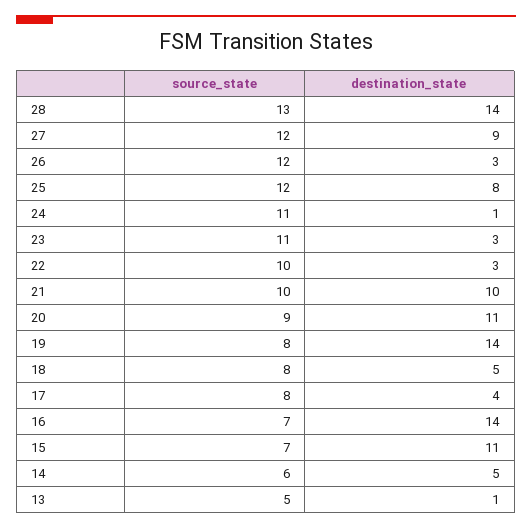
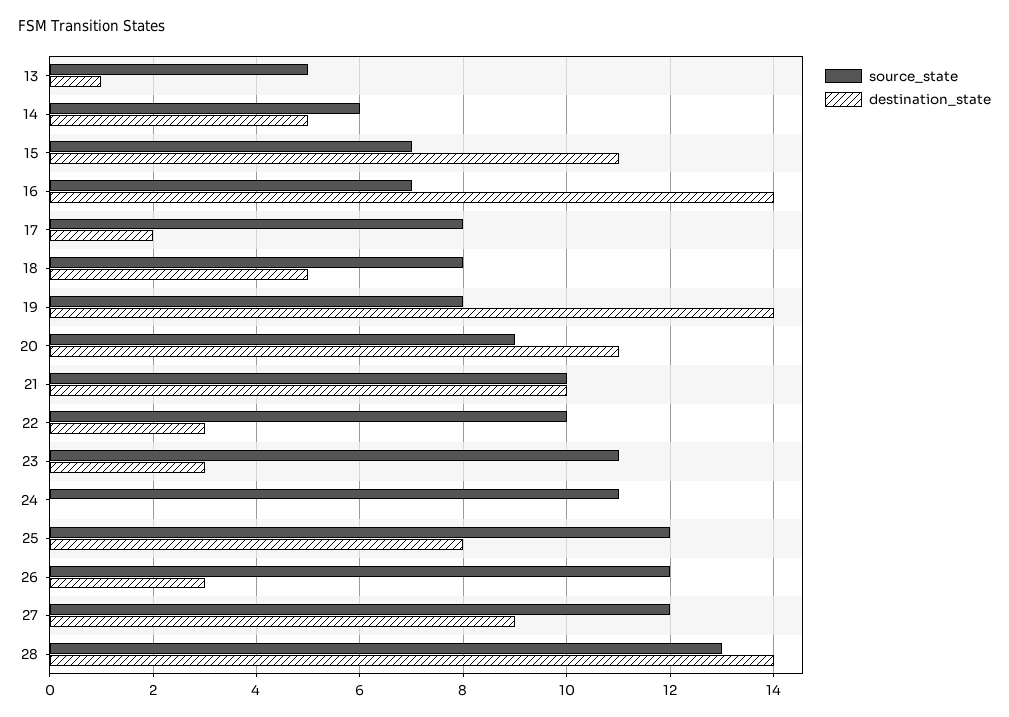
  {
    "source_state": {
      "28": 13,
      "27": 12,
      "26": 12,
      "25": 12,
      "24": 11,
      "23": 11,
      "22": 10,
      "21": 10,
      "20": 9,
      "19": 8,
      "18": 8,
      "17": 8,
      "16": 7,
      "15": 7,
      "14": 6,
      "13": 5
    },
    "destination_state": {
      "28": 14,
      "27": 9,
      "26": 3,
      "25": 8,
-     "24": 1,
+     "24": 0,
      "23": 3,
      "22": 3,
      "21": 10,
      "20": 11,
      "19": 14,
      "18": 5,
-     "17": 4,
+     "17": 2,
      "16": 14,
      "15": 11,
      "14": 5,
      "13": 1
    }
  }

